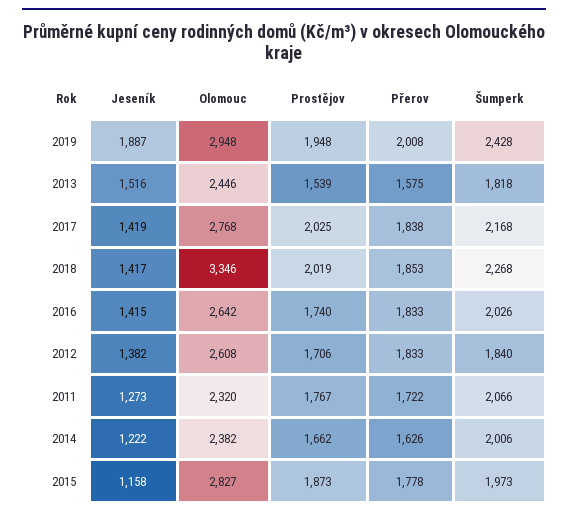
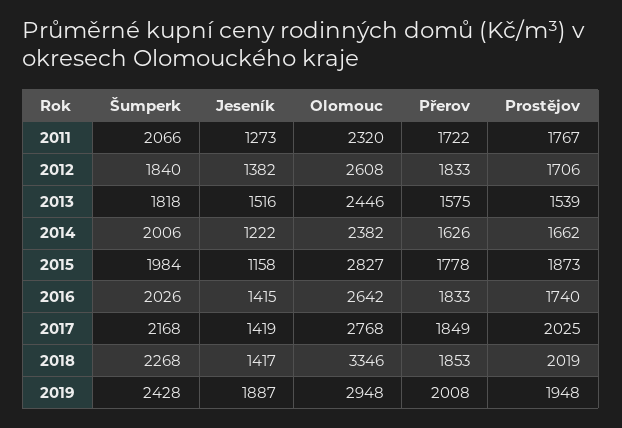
  {
    "Jeseník": {
      "2019": 1887,
      "2013": 1516,
      "2017": 1419,
      "2018": 1417,
      "2016": 1415,
      "2012": 1382,
      "2011": 1273,
      "2014": 1222,
      "2015": 1158
    },
    "Olomouc": {
      "2019": 2948,
      "2013": 2446,
      "2017": 2768,
      "2018": 3346,
      "2016": 2642,
      "2012": 2608,
      "2011": 2320,
      "2014": 2382,
      "2015": 2827
    },
    "Prostějov": {
      "2019": 1948,
      "2013": 1539,
      "2017": 2025,
      "2018": 2019,
      "2016": 1740,
      "2012": 1706,
      "2011": 1767,
      "2014": 1662,
      "2015": 1873
    },
    "Přerov": {
      "2019": 2008,
      "2013": 1575,
-     "2017": 1838,
+     "2017": 1849,
      "2018": 1853,
      "2016": 1833,
      "2012": 1833,
      "2011": 1722,
      "2014": 1626,
      "2015": 1778
    },
    "Šumperk": {
      "2019": 2428,
      "2013": 1818,
      "2017": 2168,
      "2018": 2268,
      "2016": 2026,
      "2012": 1840,
      "2011": 2066,
      "2014": 2006,
-     "2015": 1973
+     "2015": 1984
    }
  }

